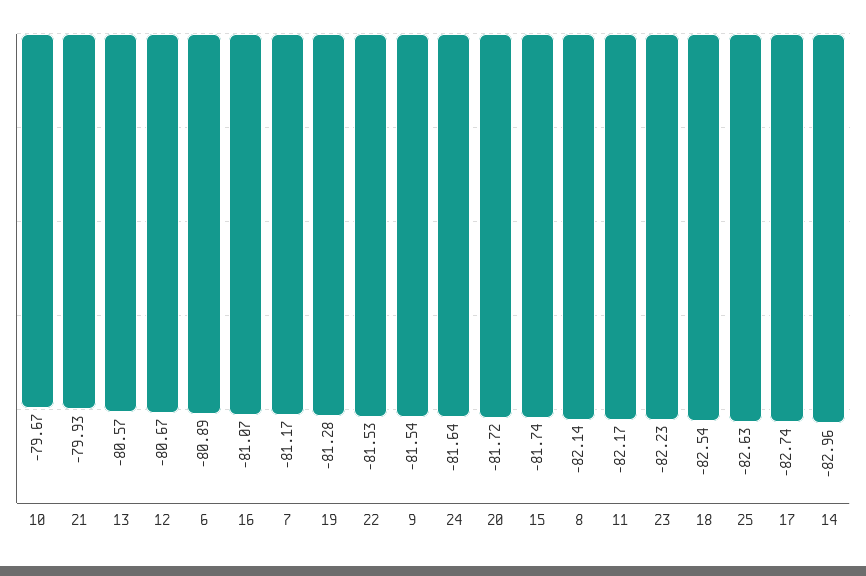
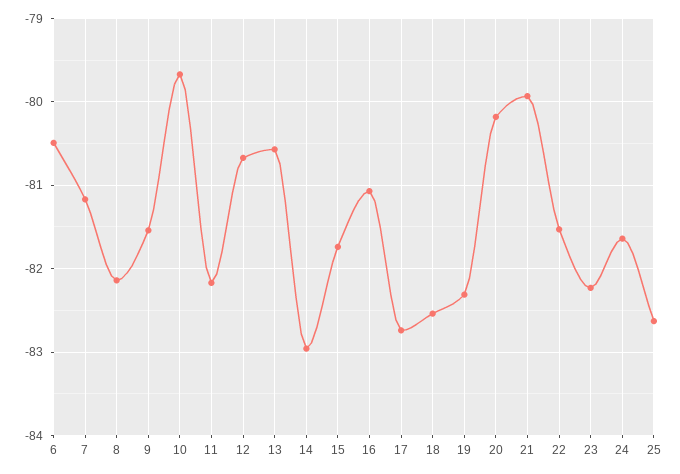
  {
    "10": -79.67,
    "21": -79.93,
    "13": -80.57,
    "12": -80.67,
-   "6": -80.89,
+   "6": -80.5,
    "16": -81.07,
    "7": -81.17,
-   "19": -81.28,
+   "19": -82.3,
    "22": -81.53,
    "9": -81.54,
    "24": -81.64,
-   "20": -81.72,
+   "20": -80.2,
    "15": -81.74,
    "8": -82.14,
    "11": -82.17,
    "23": -82.23,
    "18": -82.54,
    "25": -82.63,
    "17": -82.74,
    "14": -82.96
  }

